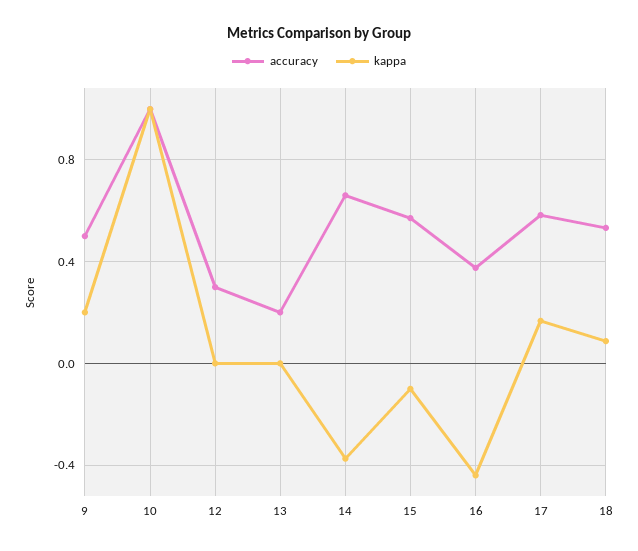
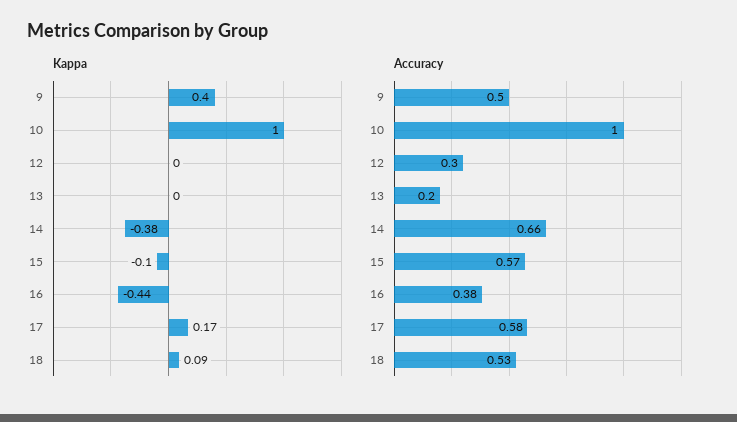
  {
    "accuracy": {
      "9": 0.5,
      "10": 1,
      "12": 0.3,
      "13": 0.2,
      "14": 0.66,
      "15": 0.57,
      "16": 0.38,
      "17": 0.58,
      "18": 0.53
    },
    "kappa": {
-     "9": 0.2,
+     "9": 0.4,
      "10": 1,
      "12": 0,
      "13": 0,
      "14": -0.38,
      "15": -0.1,
      "16": -0.44,
      "17": 0.17,
      "18": 0.09
    }
  }

